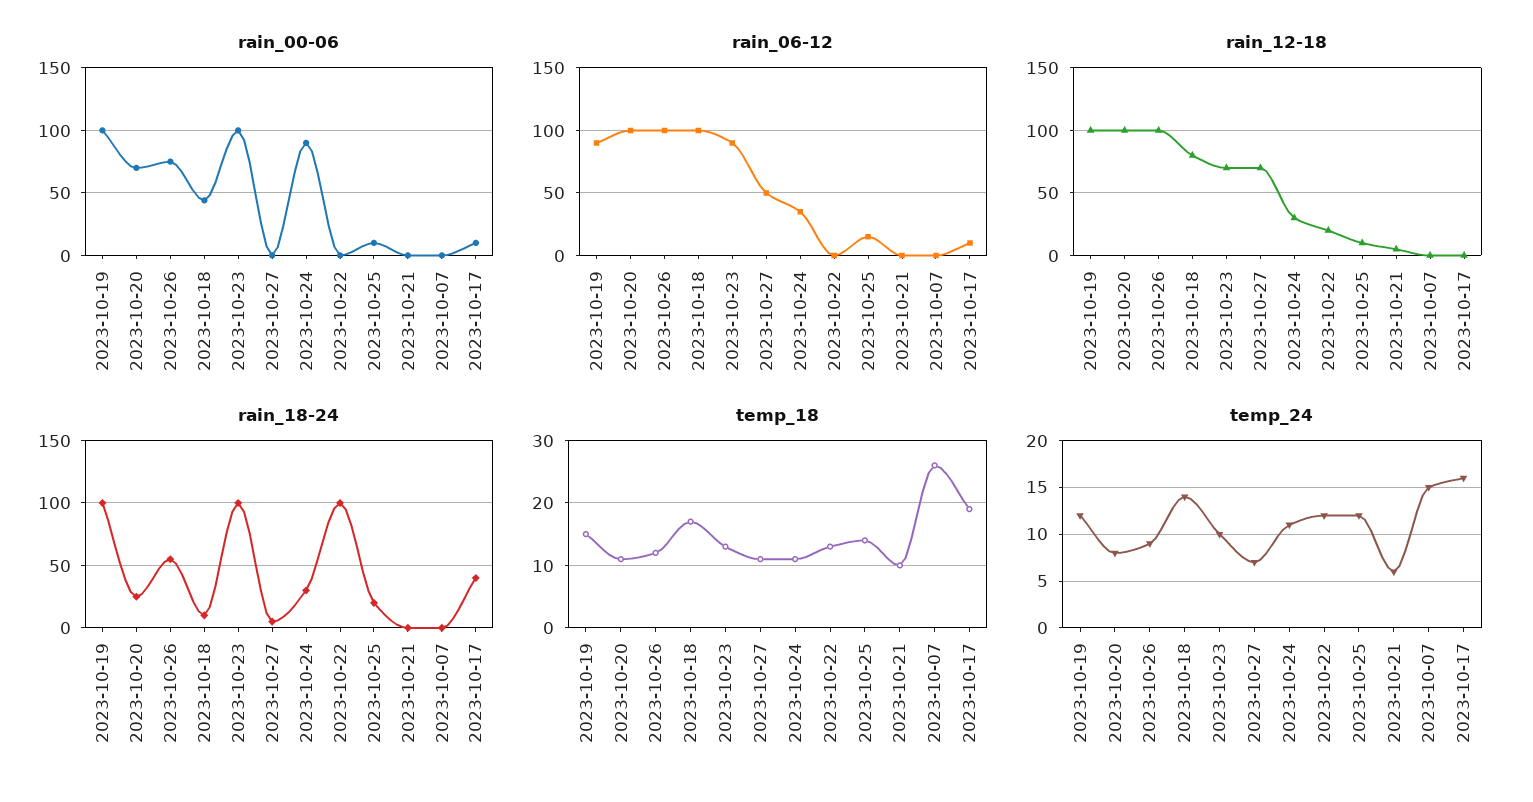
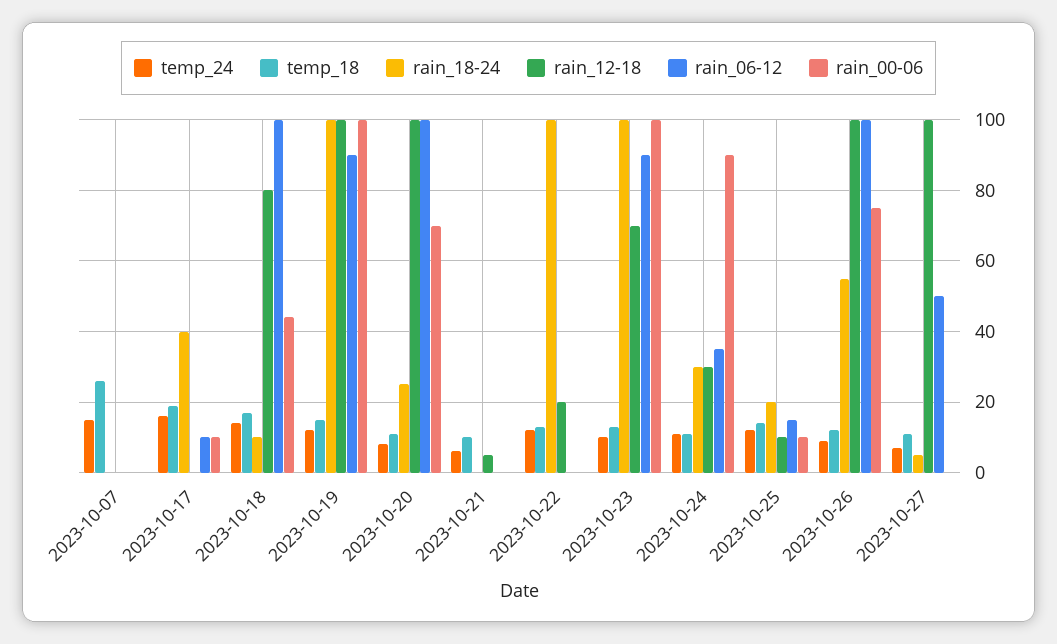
  {
    "rain_00-06": {
      "2023-10-19": 100,
      "2023-10-20": 70,
      "2023-10-26": 75,
      "2023-10-18": 45,
      "2023-10-23": 100,
      "2023-10-27": 0,
      "2023-10-24": 90,
      "2023-10-22": 0,
      "2023-10-25": 10,
      "2023-10-21": 0,
      "2023-10-07": 0,
      "2023-10-17": 10
    },
    "rain_06-12": {
      "2023-10-19": 90,
      "2023-10-20": 100,
      "2023-10-26": 100,
      "2023-10-18": 100,
      "2023-10-23": 90,
      "2023-10-27": 50,
      "2023-10-24": 35,
      "2023-10-22": 0,
      "2023-10-25": 15,
      "2023-10-21": 0,
      "2023-10-07": 0,
      "2023-10-17": 10
    },
    "rain_12-18": {
      "2023-10-19": 100,
      "2023-10-20": 100,
      "2023-10-26": 100,
      "2023-10-18": 80,
      "2023-10-23": 70,
-     "2023-10-27": 70,
+     "2023-10-27": 100,
      "2023-10-24": 30,
      "2023-10-22": 20,
      "2023-10-25": 10,
      "2023-10-21": 5,
      "2023-10-07": 0,
      "2023-10-17": 0
    },
    "rain_18-24": {
      "2023-10-19": 100,
      "2023-10-20": 25,
      "2023-10-26": 55,
      "2023-10-18": 10,
      "2023-10-23": 100,
      "2023-10-27": 5,
      "2023-10-24": 30,
      "2023-10-22": 100,
      "2023-10-25": 20,
      "2023-10-21": 0,
      "2023-10-07": 0,
      "2023-10-17": 40
    },
    "temp_18": {
      "2023-10-19": 15,
      "2023-10-20": 11,
      "2023-10-26": 12,
      "2023-10-18": 17,
      "2023-10-23": 13,
      "2023-10-27": 11,
      "2023-10-24": 11,
      "2023-10-22": 13,
      "2023-10-25": 14,
      "2023-10-21": 10,
      "2023-10-07": 26,
      "2023-10-17": 19
    },
    "temp_24": {
      "2023-10-19": 12,
      "2023-10-20": 8,
      "2023-10-26": 9,
      "2023-10-18": 14,
      "2023-10-23": 10,
      "2023-10-27": 7,
      "2023-10-24": 11,
      "2023-10-22": 12,
      "2023-10-25": 12,
      "2023-10-21": 6,
      "2023-10-07": 15,
      "2023-10-17": 16
    }
  }

